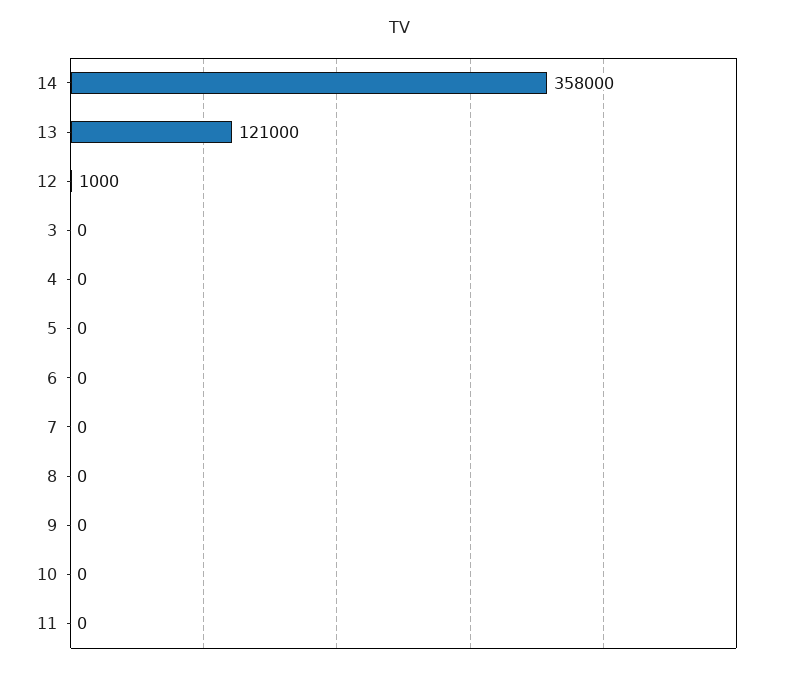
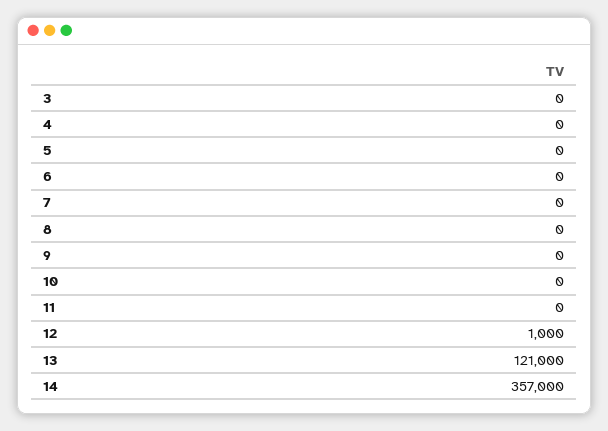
  {
-   "14": 358000,
+   "14": 357000,
    "13": 121000,
    "12": 1000,
    "3": 0,
    "4": 0,
    "5": 0,
    "6": 0,
    "7": 0,
    "8": 0,
    "9": 0,
    "10": 0,
    "11": 0
  }

